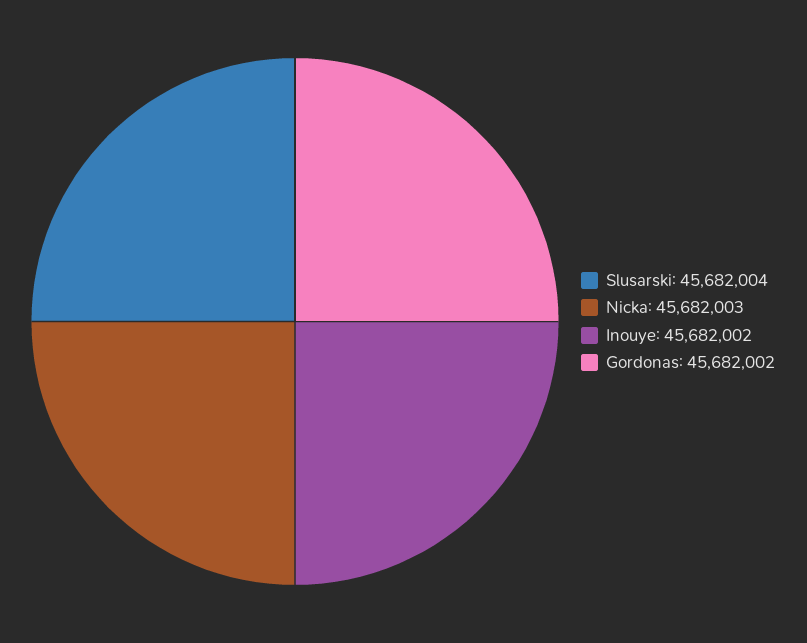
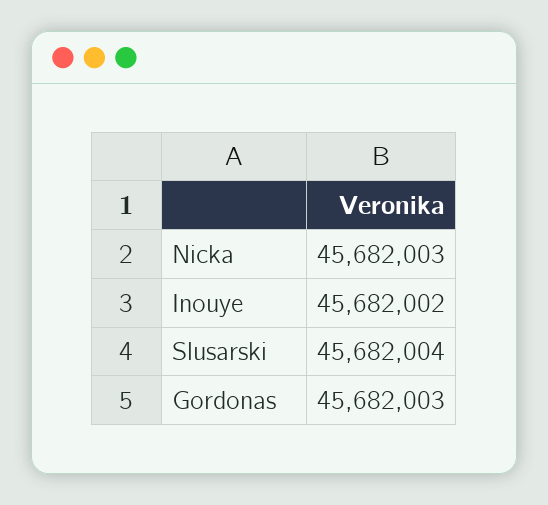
  {
    "Slusarski": 45682004,
    "Nicka": 45682003,
    "Inouye": 45682002,
-   "Gordonas": 45682002
+   "Gordonas": 45682003
  }

